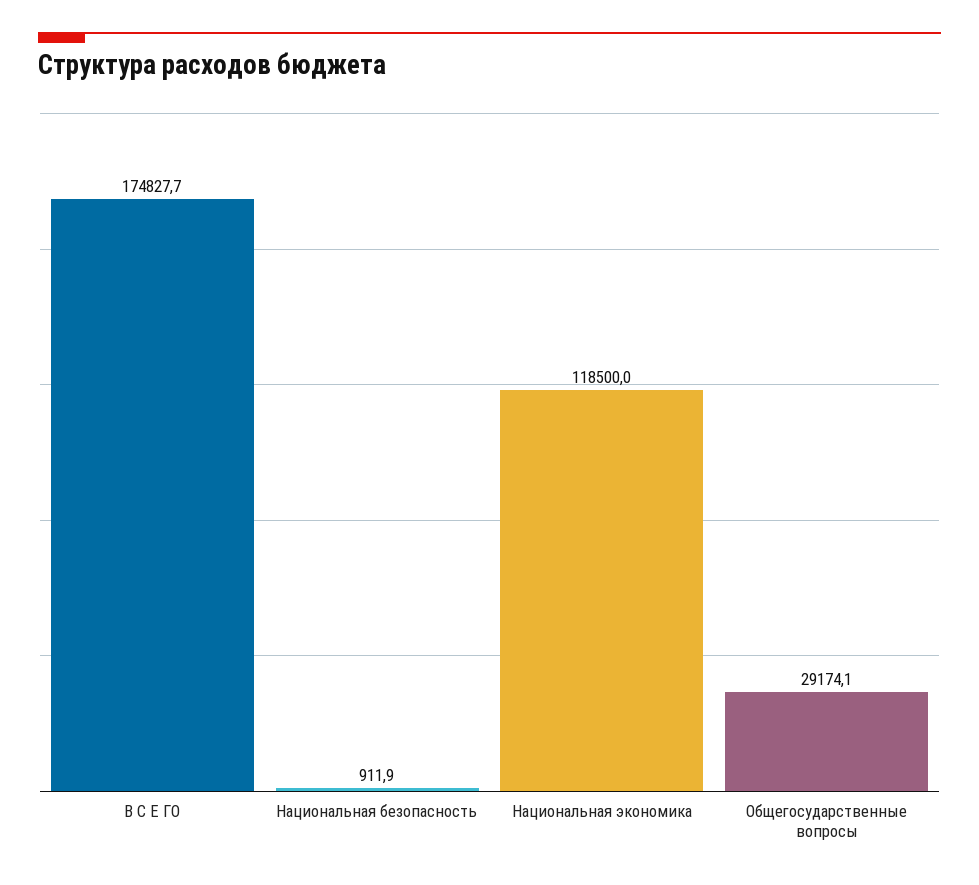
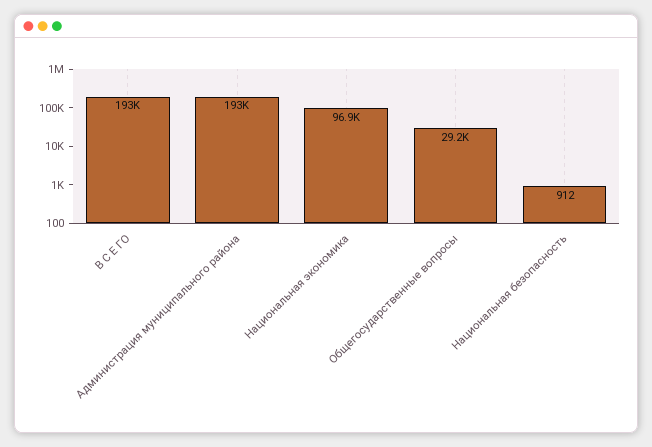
  {
-   "В С Е ГО": 174827.7,
+   "В С Е ГО": 193000,
    "Национальная безопасность": 911.9,
-   "Национальная экономика": 118500,
+   "Национальная экономика": 96900,
-   "Общегосударственные вопросы": 29174.1
+   "Общегосударственные вопросы": 29174.1,
+   "Администрация муниципального района": 193000
  }

